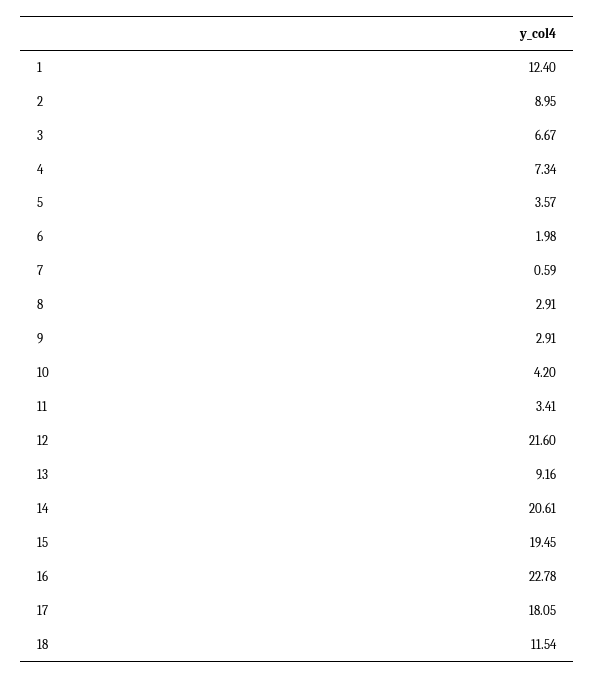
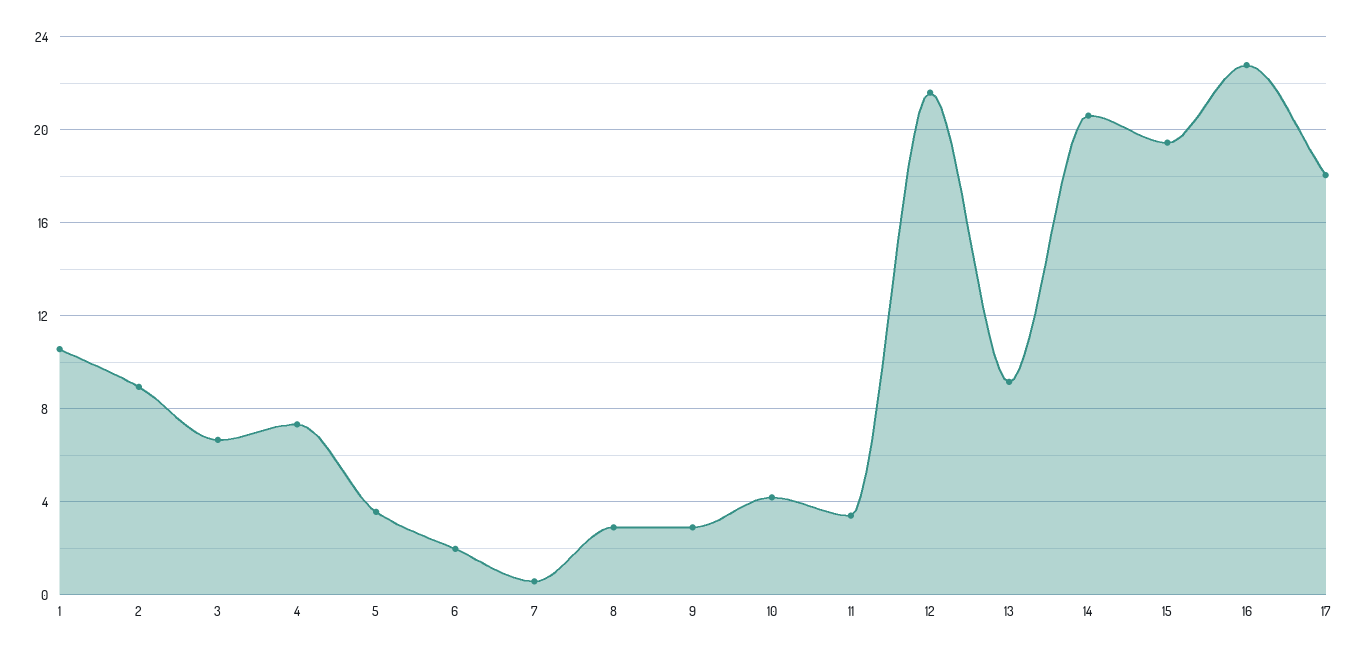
  {
-   "1": 12.4,
+   "1": 10.5,
    "2": 8.95,
    "3": 6.67,
    "4": 7.34,
    "5": 3.57,
    "6": 1.98,
    "7": 0.59,
    "8": 2.91,
    "9": 2.91,
    "10": 4.2,
    "11": 3.41,
    "12": 21.6,
    "13": 9.16,
    "14": 20.61,
    "15": 19.45,
    "16": 22.78,
-   "17": 18.05,
+   "17": 18.05
-   "18": 11.54
  }

